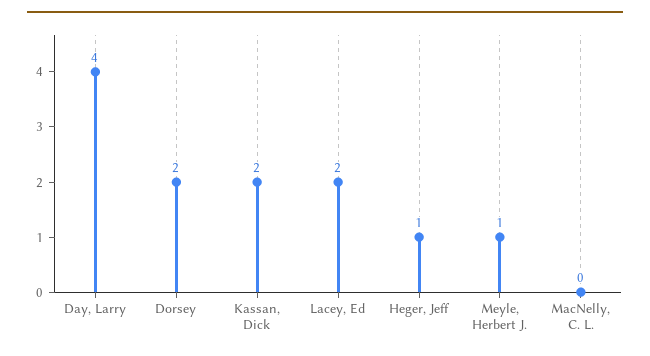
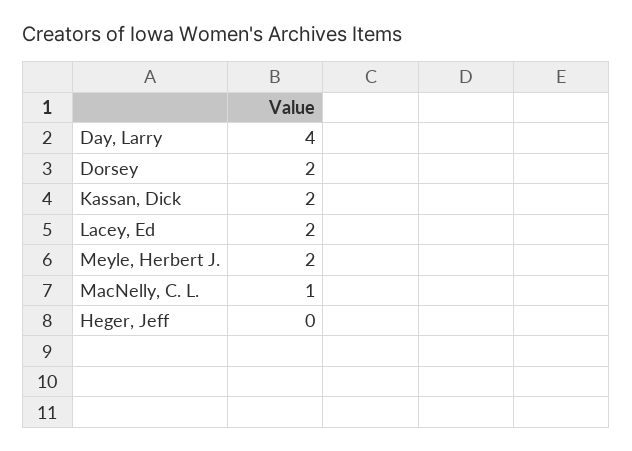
  {
    "Day, Larry": 4,
    "Dorsey": 2,
    "Kassan, Dick": 2,
    "Lacey, Ed": 2,
-   "Heger, Jeff": 1,
+   "Heger, Jeff": 0,
-   "Meyle, Herbert J.": 1,
+   "Meyle, Herbert J.": 2,
-   "MacNelly, C. L.": 0
+   "MacNelly, C. L.": 1
  }

